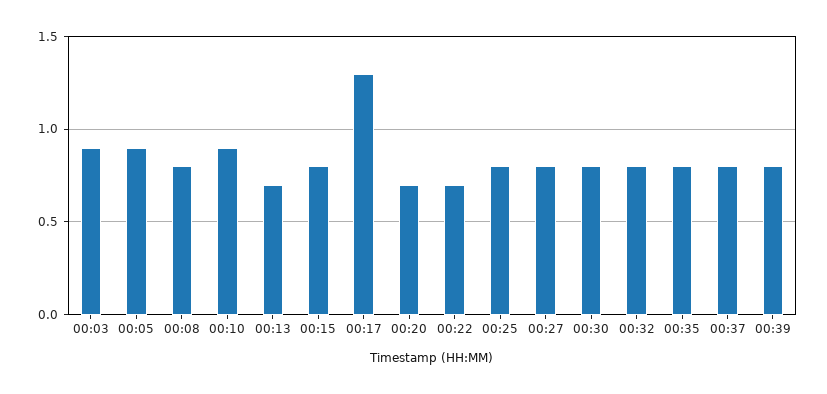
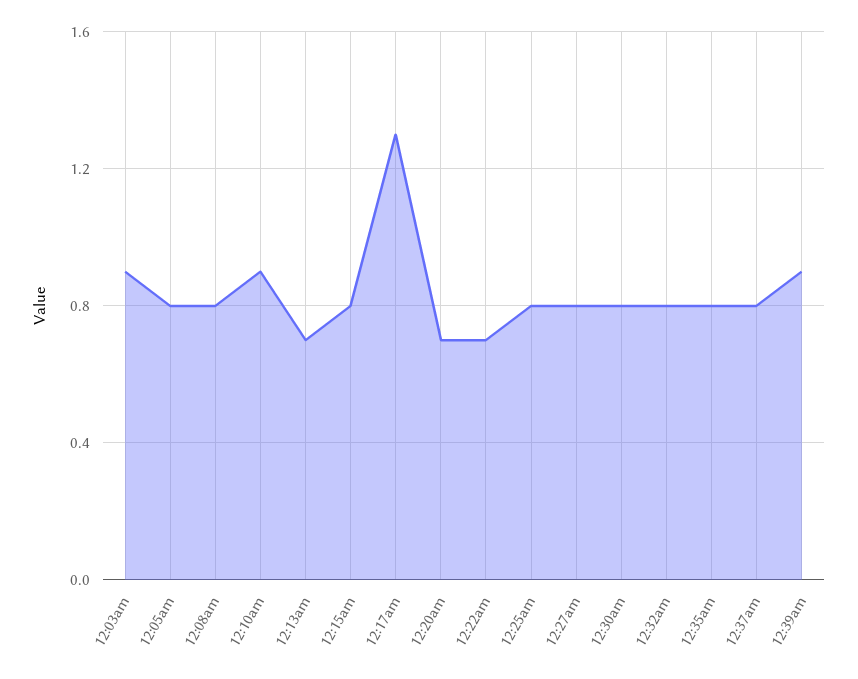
  {
    "00:03": 0.9,
-   "00:05": 0.9,
+   "00:05": 0.8,
    "00:08": 0.8,
    "00:10": 0.9,
    "00:13": 0.7,
    "00:15": 0.8,
    "00:17": 1.3,
    "00:20": 0.7,
    "00:22": 0.7,
    "00:25": 0.8,
    "00:27": 0.8,
    "00:30": 0.8,
    "00:32": 0.8,
    "00:35": 0.8,
    "00:37": 0.8,
-   "00:39": 0.8
+   "00:39": 0.9
  }

